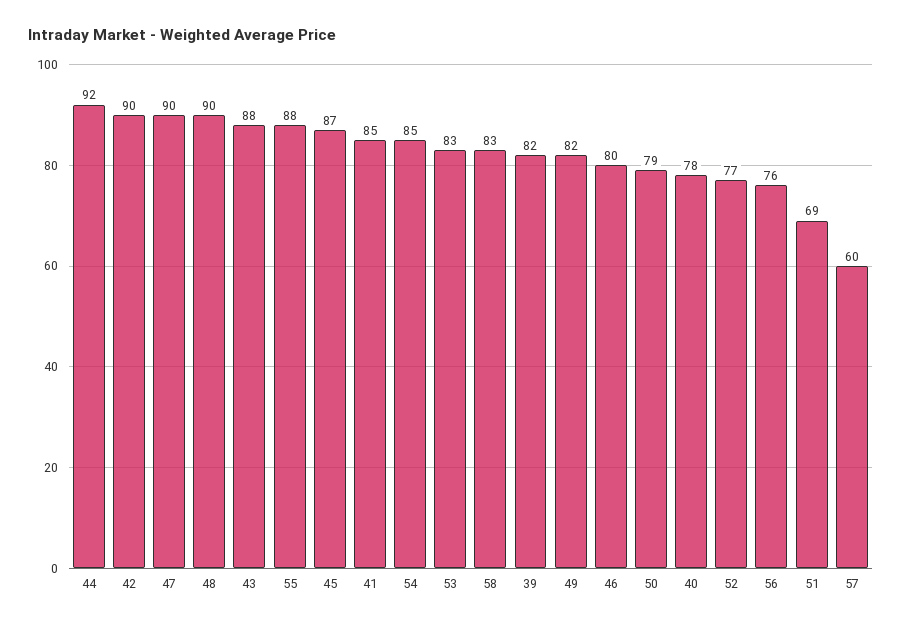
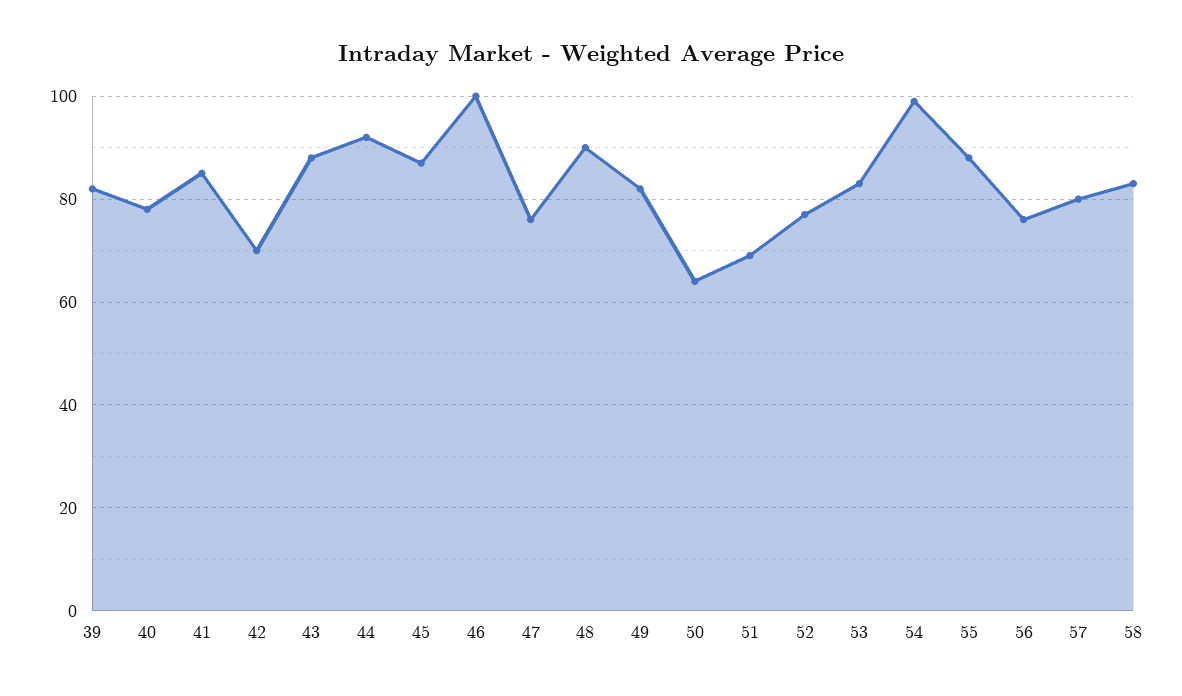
  {
    "44": 92,
-   "42": 90,
+   "42": 70,
-   "47": 90,
+   "47": 75,
    "48": 90,
    "43": 88,
    "55": 88,
    "45": 87,
    "41": 85,
-   "54": 85,
+   "54": 100,
    "53": 83,
    "58": 83,
    "39": 82,
    "49": 82,
-   "46": 80,
+   "46": 100,
-   "50": 79,
+   "50": 65,
    "40": 78,
    "52": 77,
    "56": 76,
    "51": 69,
-   "57": 60
+   "57": 80
  }

